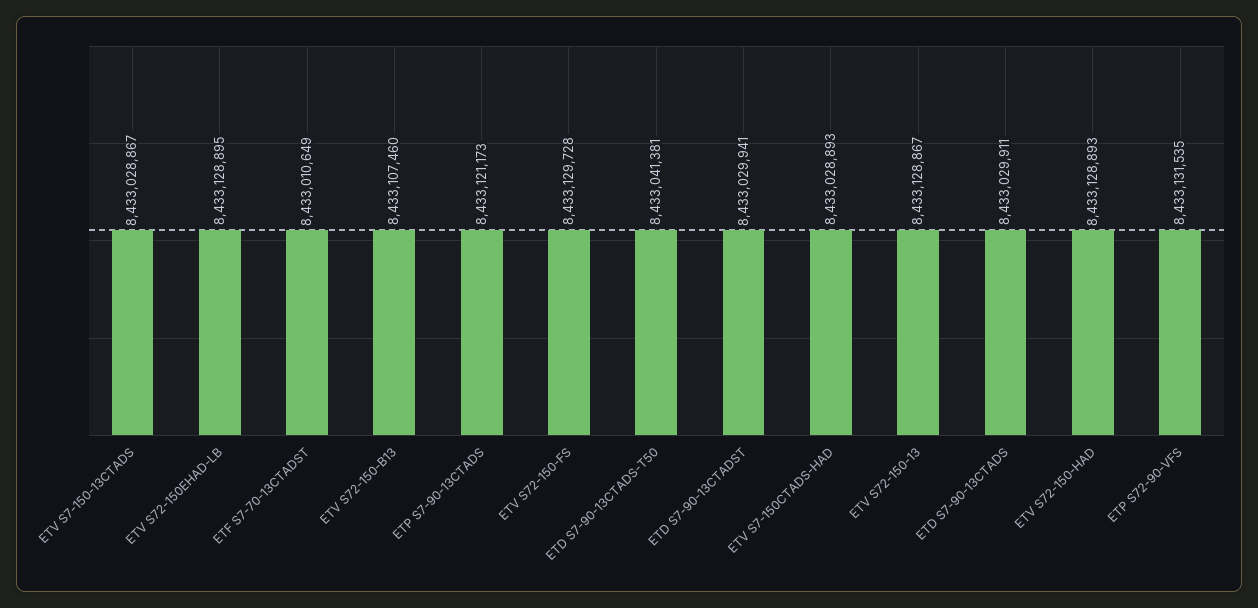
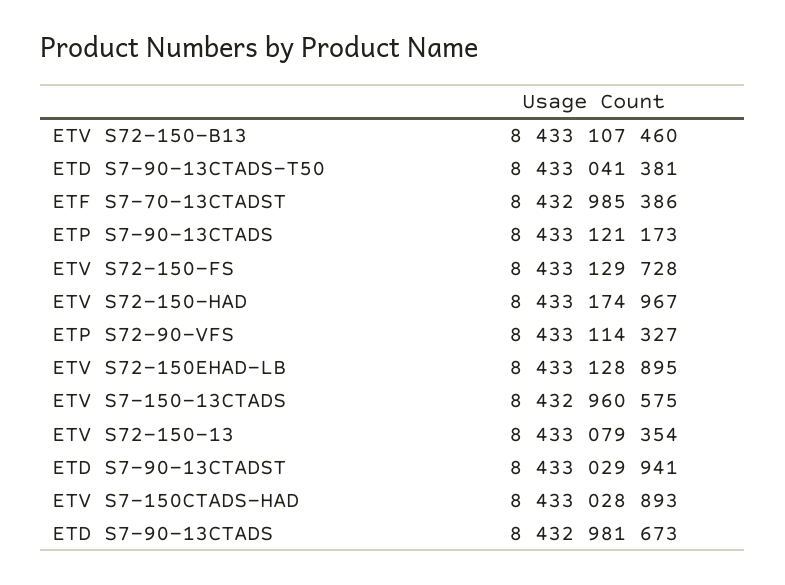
  {
-   "ETV S7-150-13CTADS": 8433028867,
+   "ETV S7-150-13CTADS": 8432960575,
    "ETV S72-150EHAD-LB": 8433128895,
-   "ETF S7-70-13CTADST": 8433010649,
+   "ETF S7-70-13CTADST": 8432985386,
    "ETV S72-150-B13": 8433107460,
    "ETP S7-90-13CTADS": 8433121173,
    "ETV S72-150-FS": 8433129728,
    "ETD S7-90-13CTADS-T50": 8433041381,
    "ETD S7-90-13CTADST": 8433029941,
    "ETV S7-150CTADS-HAD": 8433028893,
-   "ETV S72-150-13": 8433128867,
+   "ETV S72-150-13": 8433079354,
-   "ETD S7-90-13CTADS": 8433029911,
+   "ETD S7-90-13CTADS": 8432981673,
-   "ETV S72-150-HAD": 8433128893,
+   "ETV S72-150-HAD": 8433174967,
-   "ETP S72-90-VFS": 8433131535
+   "ETP S72-90-VFS": 8433114327
  }

